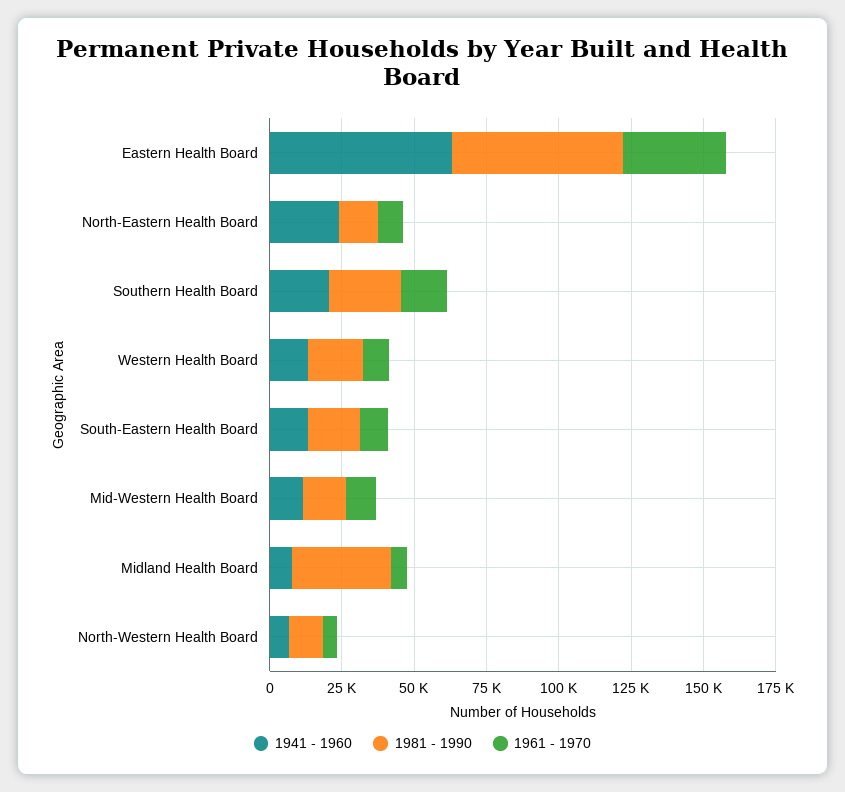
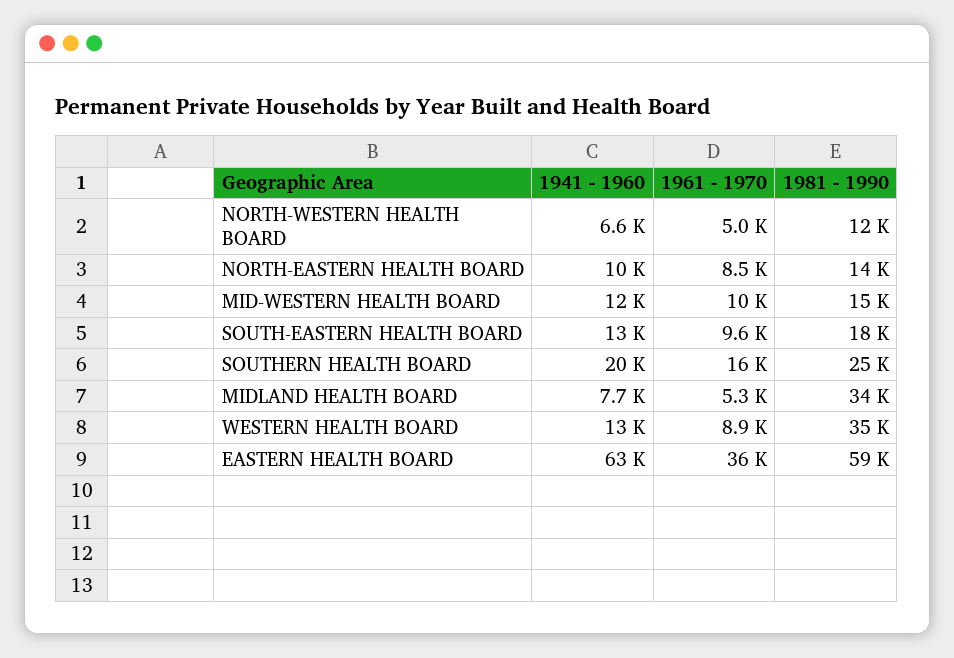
  {
    "1941 - 1960": {
      "Eastern Health Board": 63000,
-     "North-Eastern Health Board": 25000,
+     "North-Eastern Health Board": 10000,
      "Southern Health Board": 20000,
      "Western Health Board": 13000,
      "South-Eastern Health Board": 13000,
      "Mid-Western Health Board": 12000,
      "Midland Health Board": 7700,
      "North-Western Health Board": 6600
    },
    "1981 - 1990": {
      "Eastern Health Board": 59000,
      "North-Eastern Health Board": 14000,
      "Southern Health Board": 25000,
-     "Western Health Board": 20000,
+     "Western Health Board": 35000,
      "South-Eastern Health Board": 18000,
      "Mid-Western Health Board": 15000,
      "Midland Health Board": 34000,
      "North-Western Health Board": 12000
    },
    "1961 - 1970": {
      "Eastern Health Board": 36000,
      "North-Eastern Health Board": 8500,
      "Southern Health Board": 16000,
      "Western Health Board": 8900,
      "South-Eastern Health Board": 9600,
      "Mid-Western Health Board": 10000,
      "Midland Health Board": 5300,
      "North-Western Health Board": 5000
    }
  }

